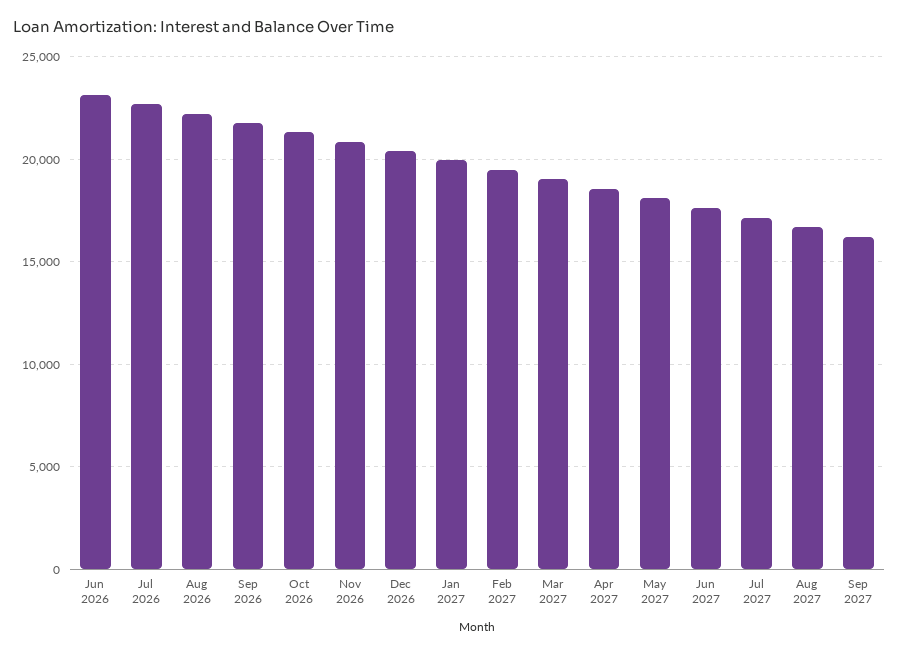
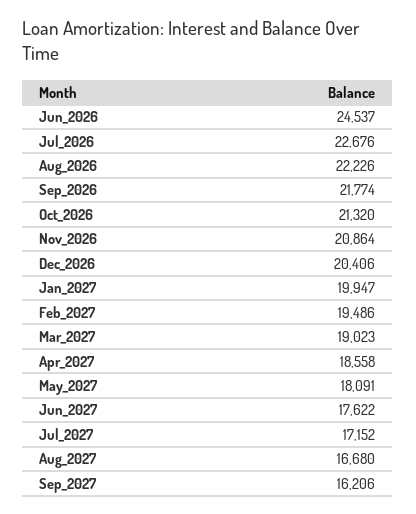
  {
-   "Jun 2026": 23000,
+   "Jun 2026": 24537,
    "Jul 2026": 22676,
    "Aug 2026": 22226,
    "Sep 2026": 21774,
    "Oct 2026": 21320,
    "Nov 2026": 20864,
    "Dec 2026": 20406,
    "Jan 2027": 19947,
    "Feb 2027": 19486,
    "Mar 2027": 19023,
    "Apr 2027": 18558,
    "May 2027": 18091,
    "Jun 2027": 17622,
    "Jul 2027": 17152,
    "Aug 2027": 16680,
    "Sep 2027": 16206
  }

